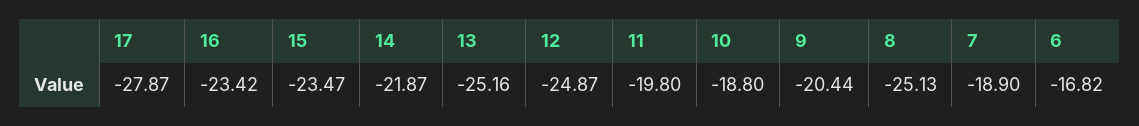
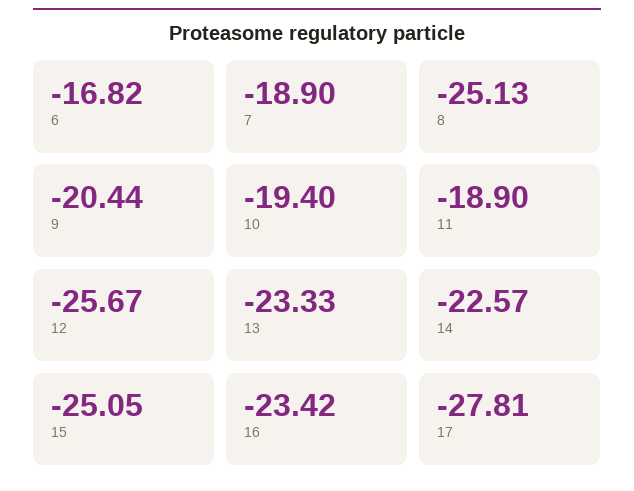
  {
-   "17": -27.87,
+   "17": -27.81,
    "16": -23.42,
-   "15": -23.47,
+   "15": -25.05,
-   "14": -21.87,
+   "14": -22.57,
-   "13": -25.16,
+   "13": -23.33,
-   "12": -24.87,
+   "12": -25.67,
-   "11": -19.8,
+   "11": -18.9,
-   "10": -18.8,
+   "10": -19.4,
    "9": -20.44,
    "8": -25.13,
    "7": -18.9,
    "6": -16.82
  }

